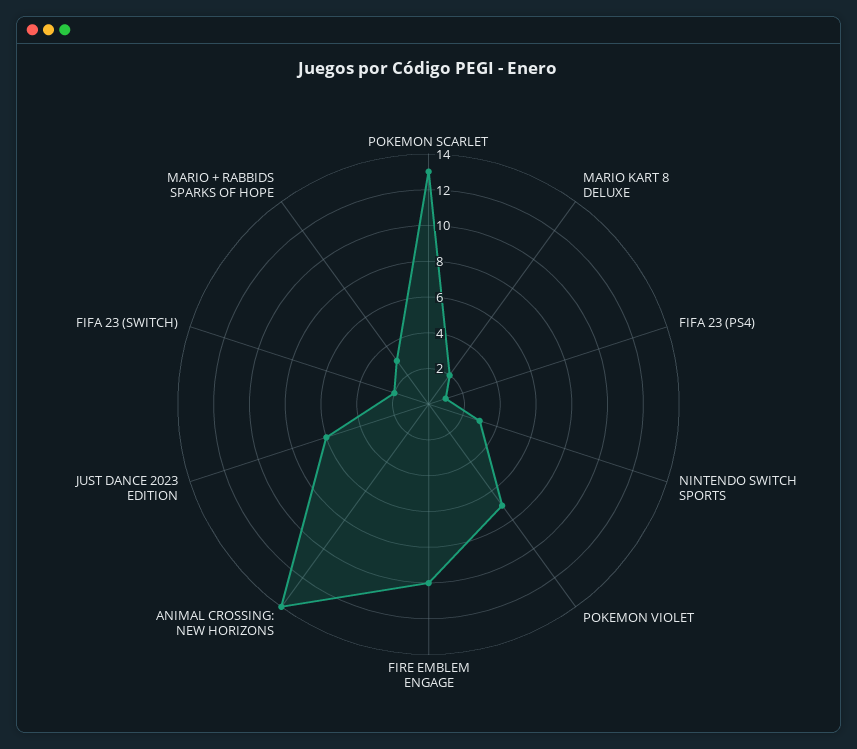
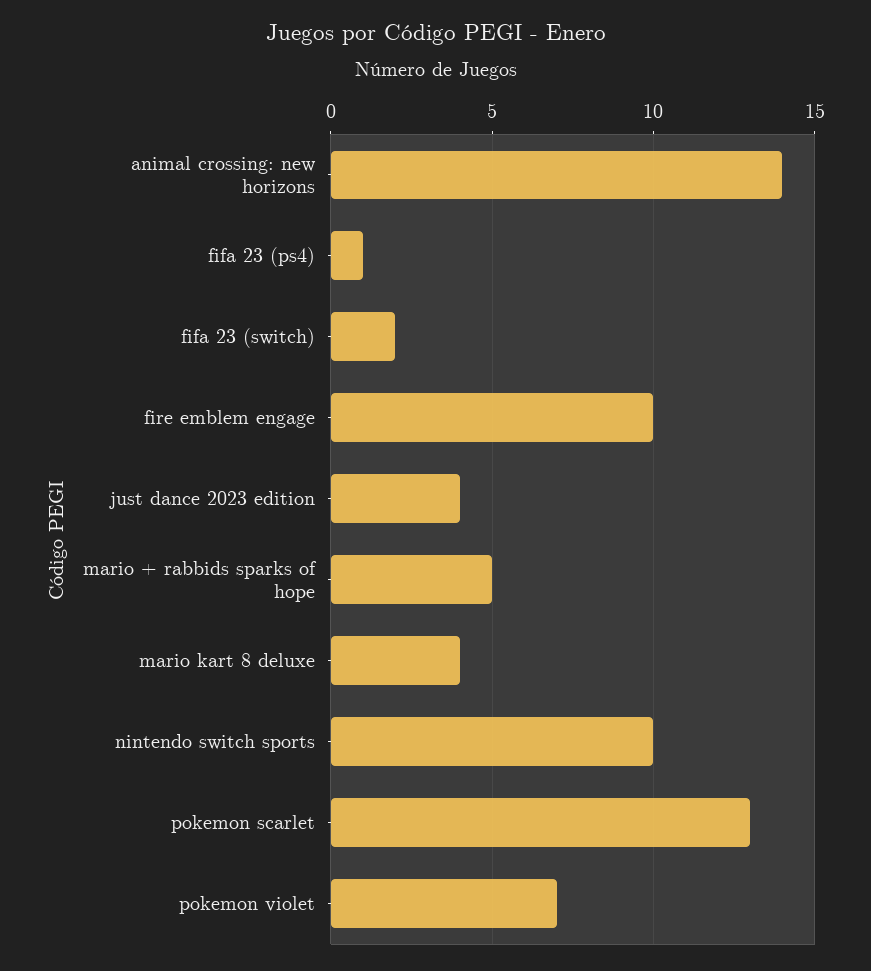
  {
    "POKEMON SCARLET": 13,
-   "MARIO KART 8 DELUXE": 2,
+   "MARIO KART 8 DELUXE": 4,
    "FIFA 23 (PS4)": 1,
-   "NINTENDO SWITCH SPORTS": 3,
+   "NINTENDO SWITCH SPORTS": 10,
    "POKEMON VIOLET": 7,
    "FIRE EMBLEM ENGAGE": 10,
    "ANIMAL CROSSING: NEW HORIZONS": 14,
-   "JUST DANCE 2023 EDITION": 6,
+   "JUST DANCE 2023 EDITION": 4,
    "FIFA 23 (SWITCH)": 2,
-   "MARIO + RABBIDS SPARKS OF HOPE": 3
+   "MARIO + RABBIDS SPARKS OF HOPE": 5
  }

